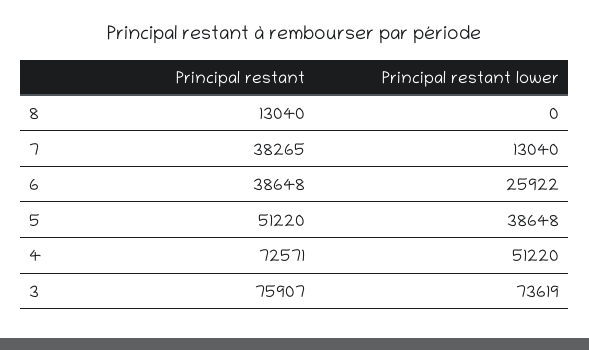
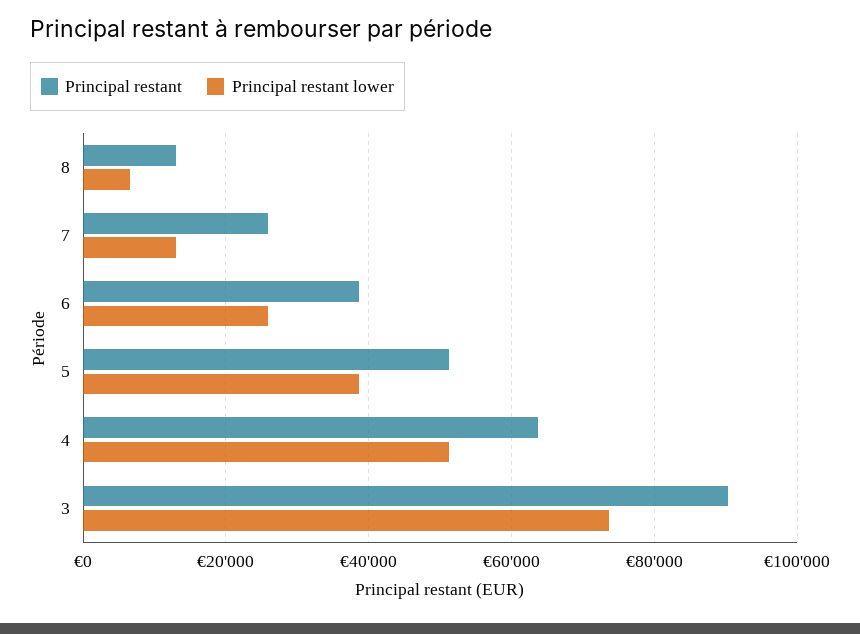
  {
    "Principal restant": {
      "8": 13040,
-     "7": 38265,
+     "7": 26000,
      "6": 38648,
      "5": 51220,
-     "4": 72571,
+     "4": 64000,
-     "3": 75907
+     "3": 90000
    },
    "Principal restant lower": {
-     "8": 0,
+     "8": 6000,
      "7": 13040,
      "6": 25922,
      "5": 38648,
      "4": 51220,
      "3": 73619
    }
  }

